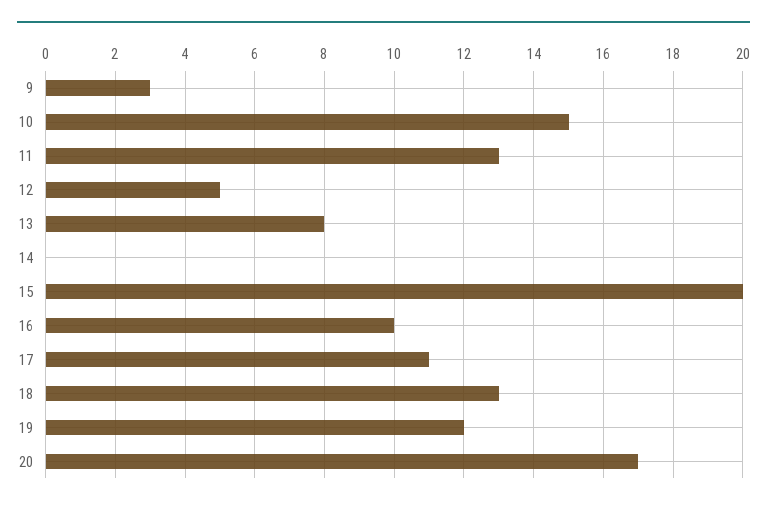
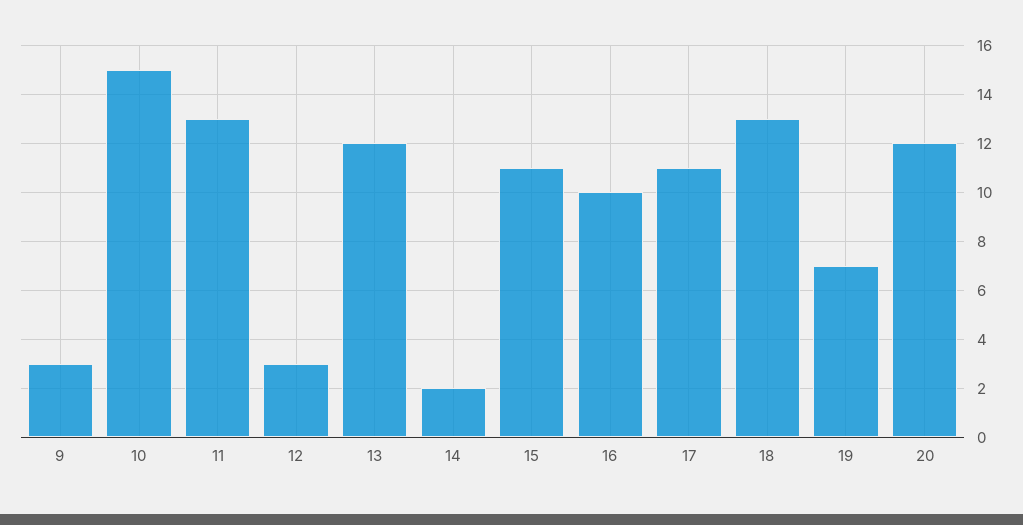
  {
    "9": 3,
    "10": 15,
    "11": 13,
-   "12": 5,
+   "12": 3,
-   "13": 8,
+   "13": 12,
-   "14": 0,
+   "14": 2,
-   "15": 20,
+   "15": 11,
    "16": 10,
    "17": 11,
    "18": 13,
-   "19": 12,
+   "19": 7,
-   "20": 17
+   "20": 12
  }

